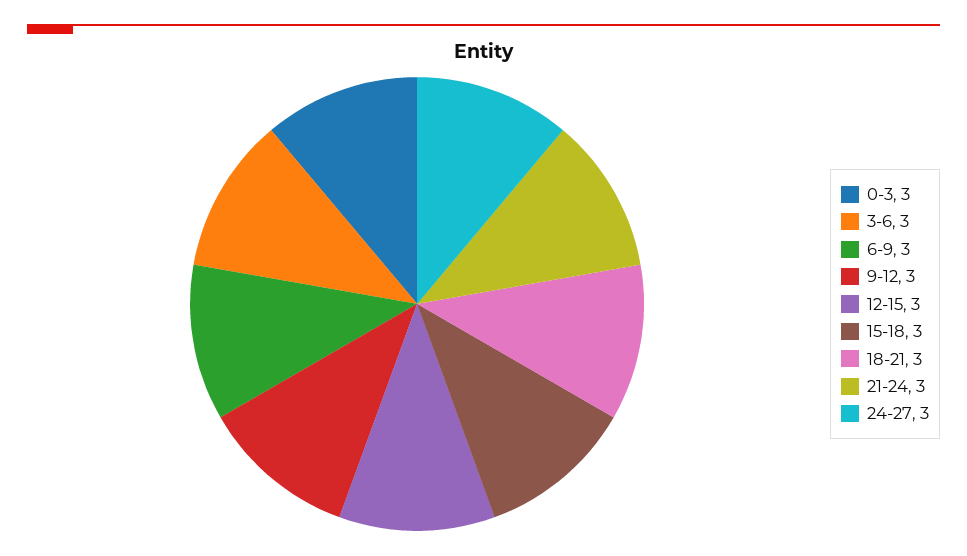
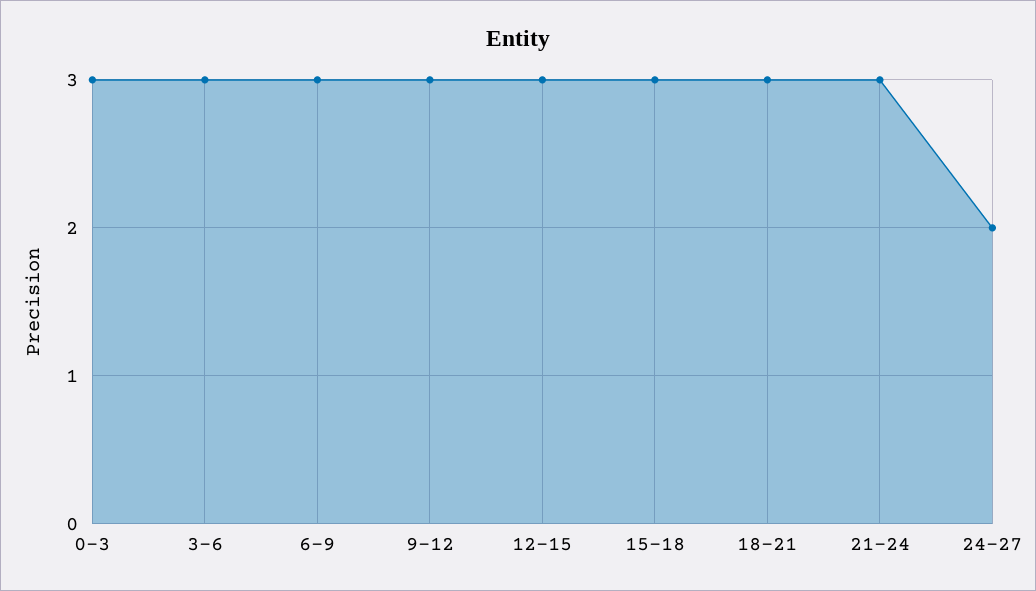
  {
    "0-3": 3,
    "3-6": 3,
    "6-9": 3,
    "9-12": 3,
    "12-15": 3,
    "15-18": 3,
    "18-21": 3,
    "21-24": 3,
-   "24-27": 3
+   "24-27": 2
  }

